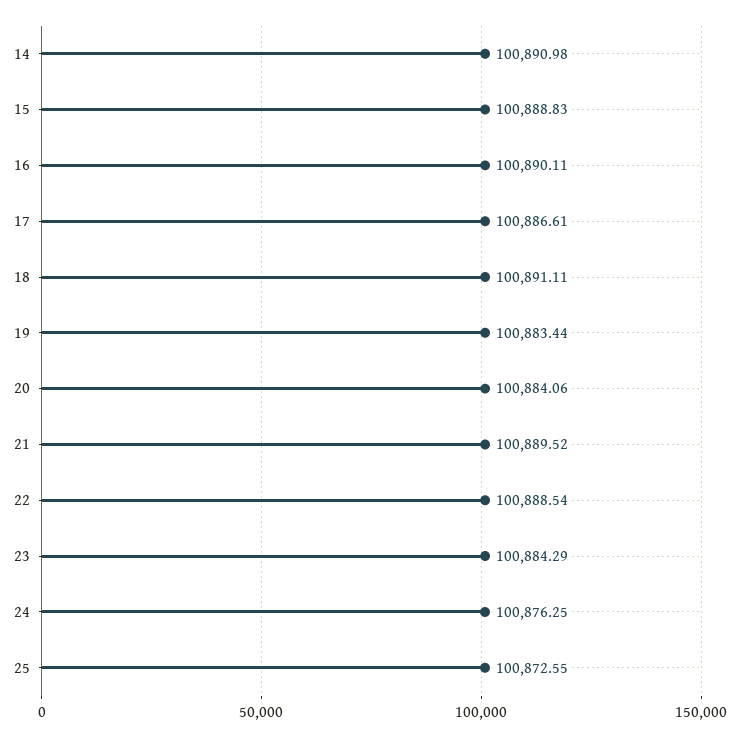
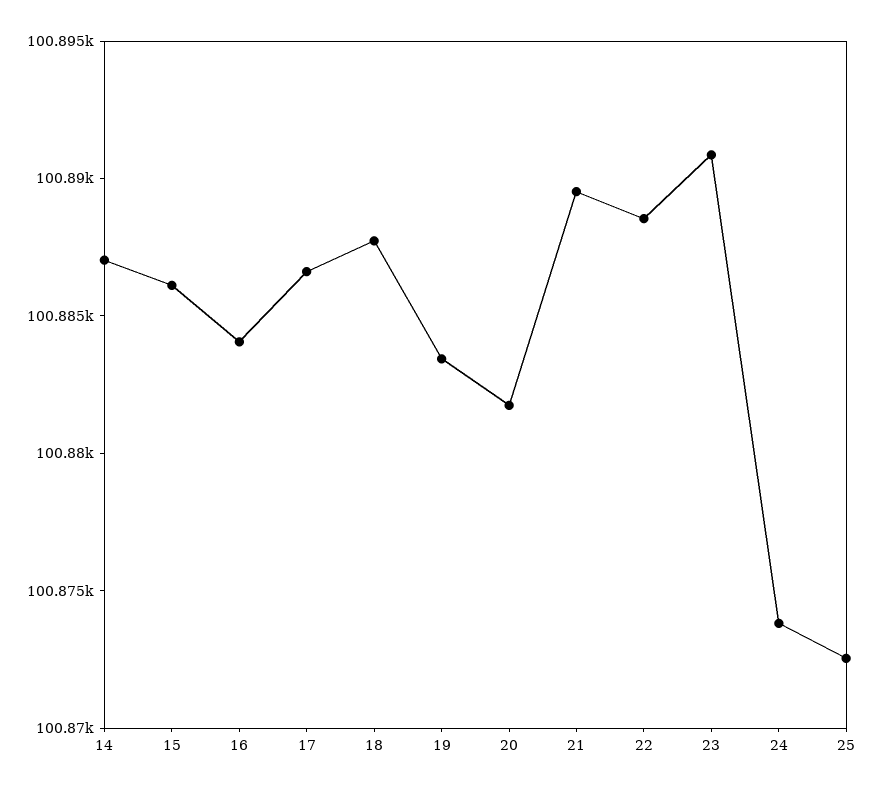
  {
-   "14": 100890.98,
+   "14": 100887,
-   "15": 100888.83,
+   "15": 100886,
-   "16": 100890.11,
+   "16": 100884,
    "17": 100886.61,
-   "18": 100891.11,
+   "18": 100888,
    "19": 100883.44,
-   "20": 100884.06,
+   "20": 100882,
    "21": 100889.52,
    "22": 100888.54,
-   "23": 100884.29,
+   "23": 100891,
-   "24": 100876.25,
+   "24": 100874,
    "25": 100872.55
  }

